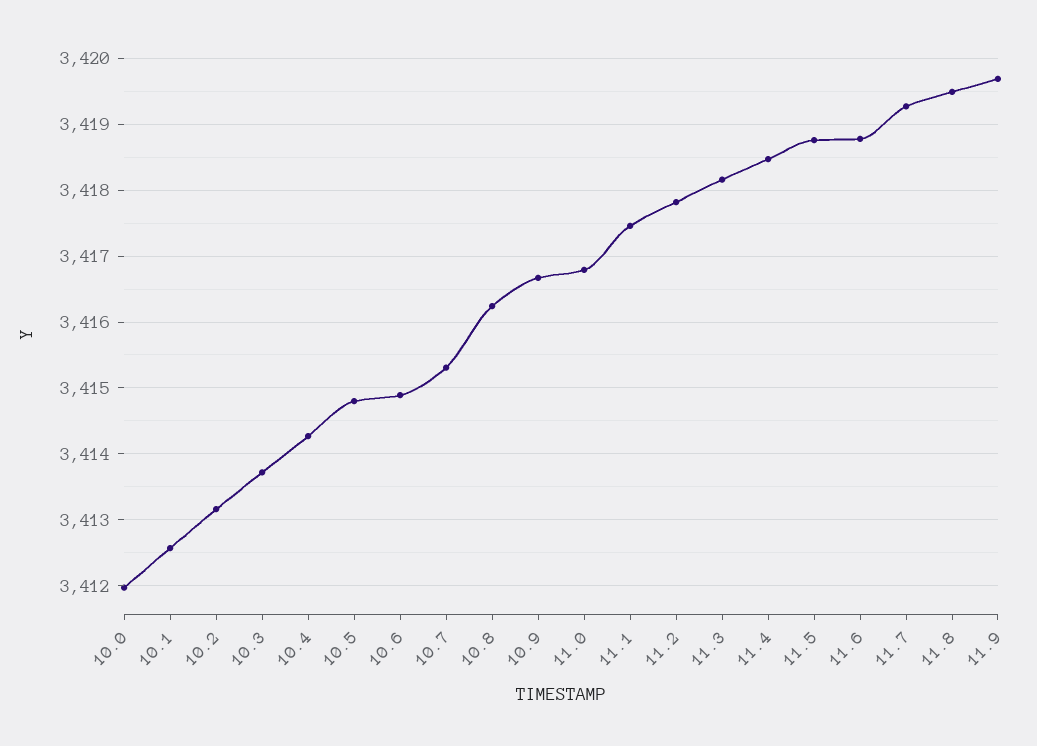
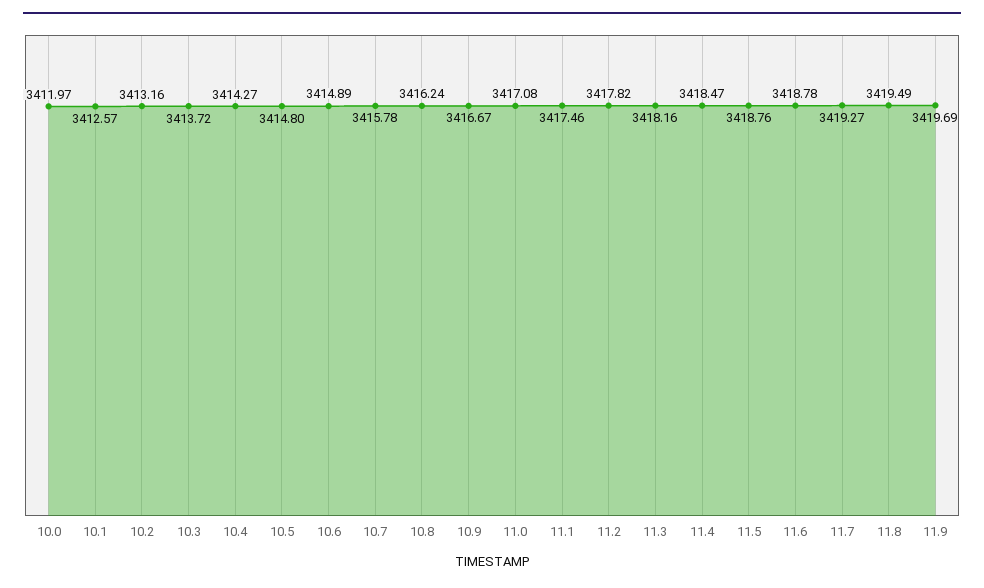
  {
    "10.0": 3411.97,
    "10.1": 3412.57,
    "10.2": 3413.16,
    "10.3": 3413.72,
    "10.4": 3414.27,
    "10.5": 3414.8,
    "10.6": 3414.89,
-   "10.7": 3415.3,
+   "10.7": 3415.78,
    "10.8": 3416.24,
    "10.9": 3416.67,
-   "11.0": 3416.8,
+   "11.0": 3417.08,
    "11.1": 3417.46,
    "11.2": 3417.82,
    "11.3": 3418.16,
    "11.4": 3418.47,
    "11.5": 3418.76,
    "11.6": 3418.78,
    "11.7": 3419.27,
    "11.8": 3419.49,
    "11.9": 3419.69
  }

